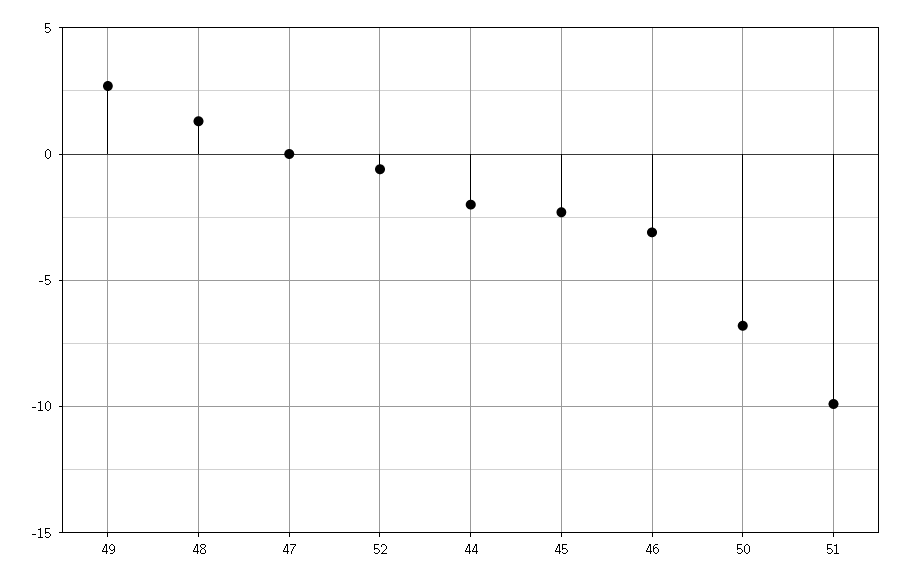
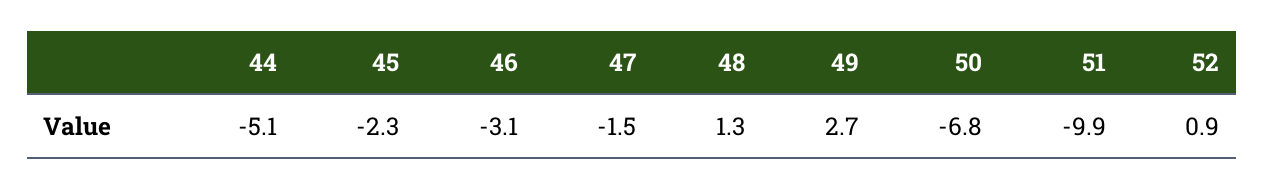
  {
    "49": 2.7,
    "48": 1.3,
-   "47": 0,
+   "47": -1.5,
-   "52": -0.5,
+   "52": 0.9,
-   "44": -2,
+   "44": -5.1,
    "45": -2.3,
    "46": -3.1,
    "50": -6.8,
    "51": -9.9
  }

